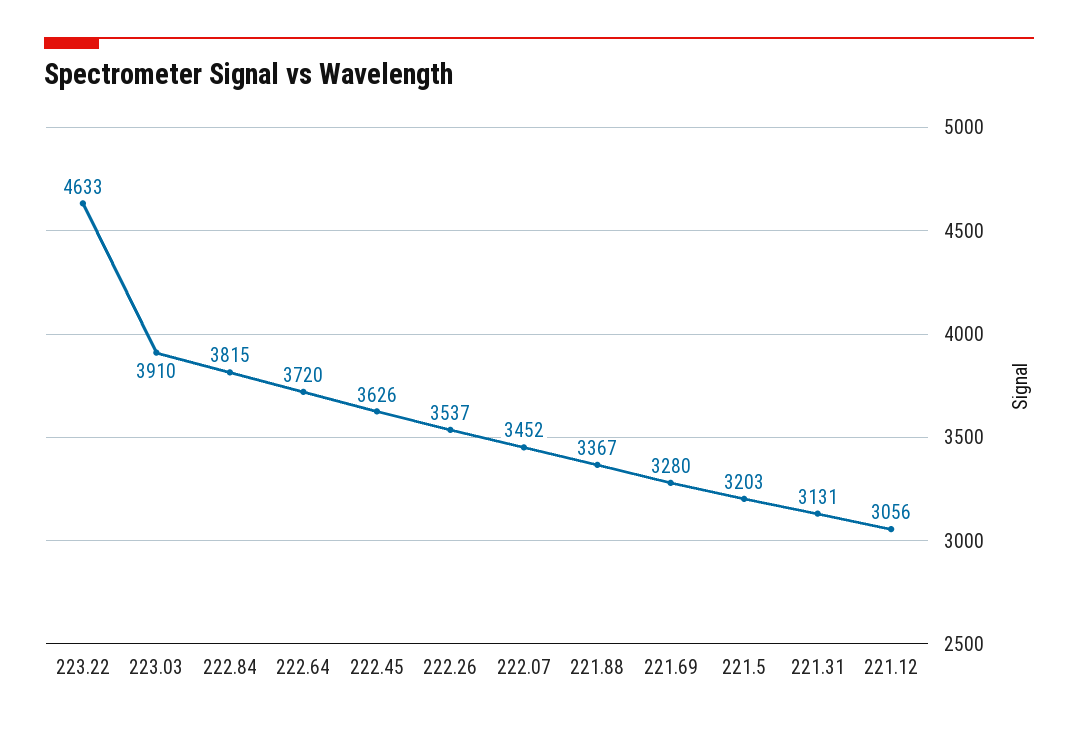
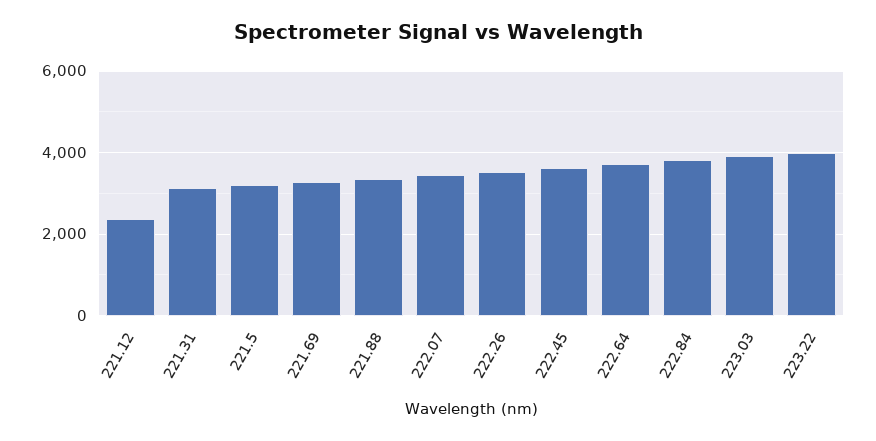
  {
-   "223.22": 4633,
+   "223.22": 4000,
    "223.03": 3910,
    "222.84": 3815,
    "222.64": 3720,
    "222.45": 3626,
    "222.26": 3537,
    "222.07": 3452,
    "221.88": 3367,
    "221.69": 3280,
    "221.5": 3203,
    "221.31": 3131,
-   "221.12": 3056
+   "221.12": 2400
  }

